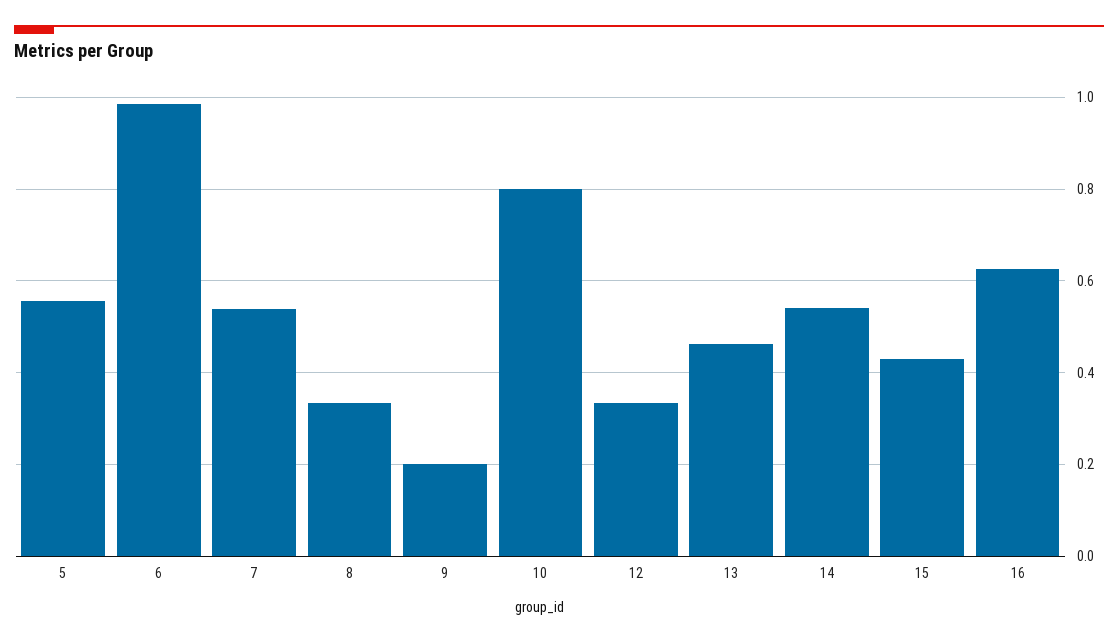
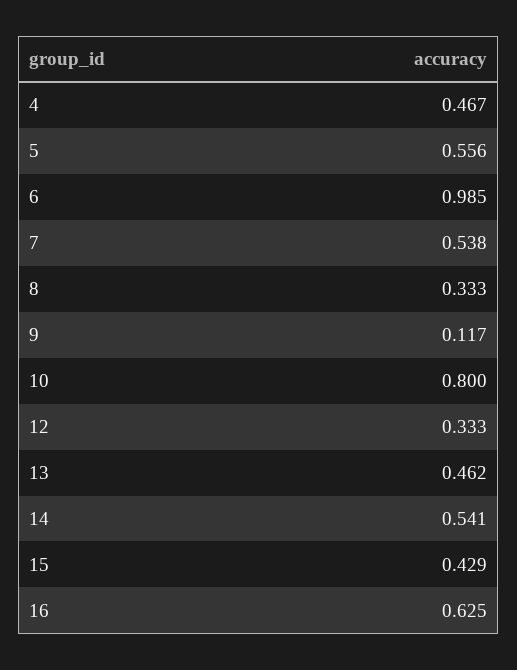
  {
    "5": 0.556,
    "6": 0.985,
    "7": 0.538,
    "8": 0.333,
-   "9": 0.2,
+   "9": 0.117,
    "10": 0.8,
    "12": 0.333,
    "13": 0.462,
    "14": 0.541,
    "15": 0.429,
-   "16": 0.625
+   "16": 0.625,
+   "4": 0.467
  }

